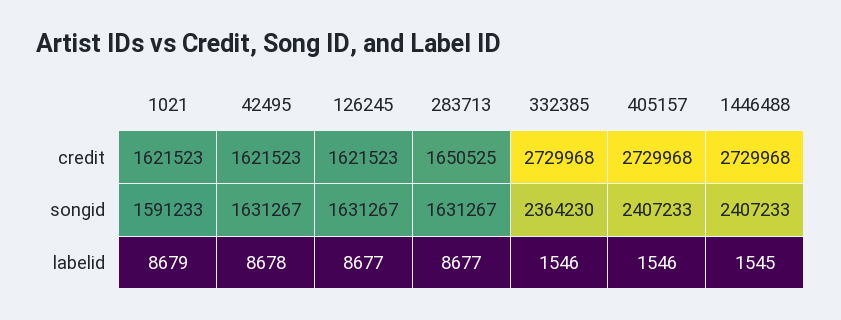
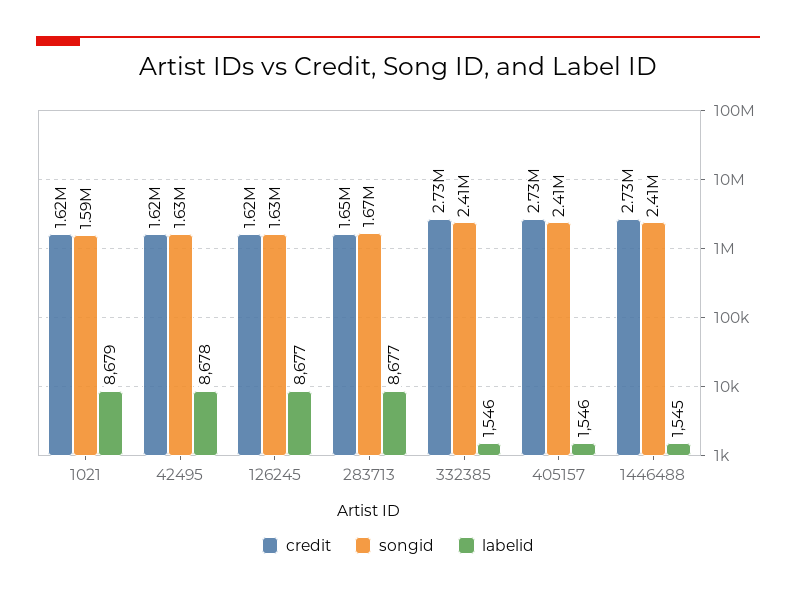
  {
    "credit": {
      "1021": 1621523,
      "42495": 1621523,
      "126245": 1621523,
      "283713": 1650525,
      "332385": 2729968,
      "405157": 2729968,
      "1446488": 2729968
    },
    "songid": {
      "1021": 1591233,
      "42495": 1631267,
      "126245": 1631267,
-     "283713": 1631267,
+     "283713": 1670000,
-     "332385": 2364230,
+     "332385": 2410000,
      "405157": 2407233,
      "1446488": 2407233
    },
    "labelid": {
      "1021": 8679,
      "42495": 8678,
      "126245": 8677,
      "283713": 8677,
      "332385": 1546,
      "405157": 1546,
      "1446488": 1545
    }
  }

